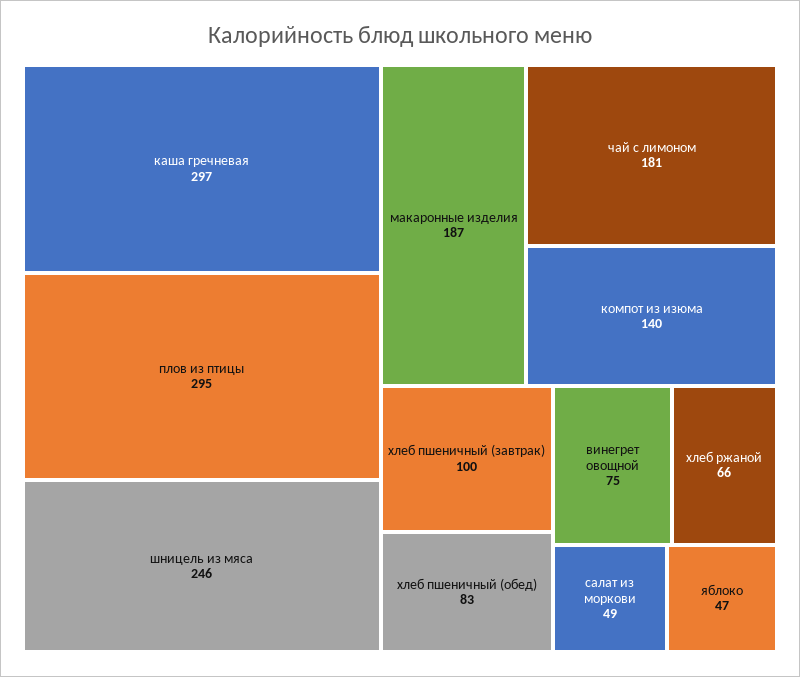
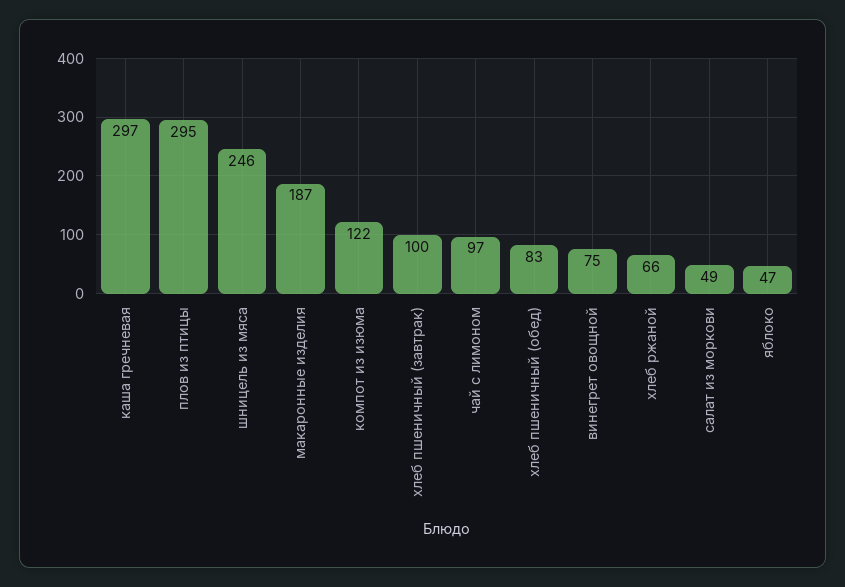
  {
    "каша гречневая": 297,
    "плов из птицы": 295,
    "шницель из мяса": 246,
    "макаронные изделия": 187,
-   "чай с лимоном": 181,
+   "чай с лимоном": 97,
-   "компот из изюма": 140,
+   "компот из изюма": 122,
    "хлеб пшеничный (завтрак)": 100,
    "хлеб пшеничный (обед)": 83,
    "винегрет овощной": 75,
    "хлеб ржаной": 66,
    "салат из моркови": 49,
    "яблоко": 47
  }

